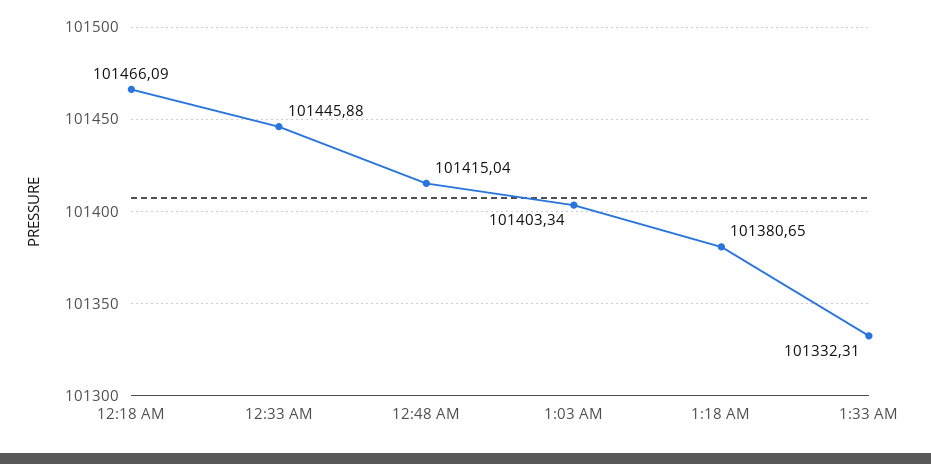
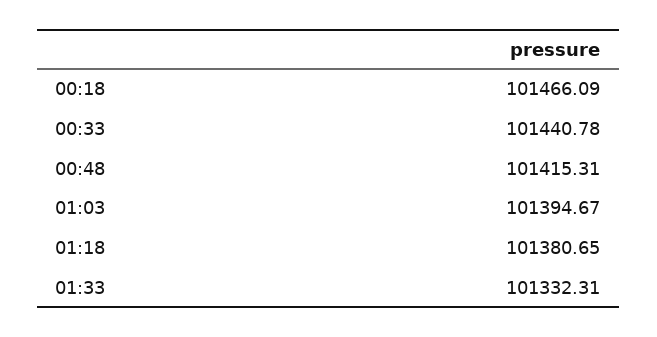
  {
    "12:18 AM": 101466.09,
-   "12:33 AM": 101445.88,
+   "12:33 AM": 101440.78,
-   "12:48 AM": 101415.04,
+   "12:48 AM": 101415.31,
-   "1:03 AM": 101403.34,
+   "1:03 AM": 101394.67,
    "1:18 AM": 101380.65,
    "1:33 AM": 101332.31
  }

